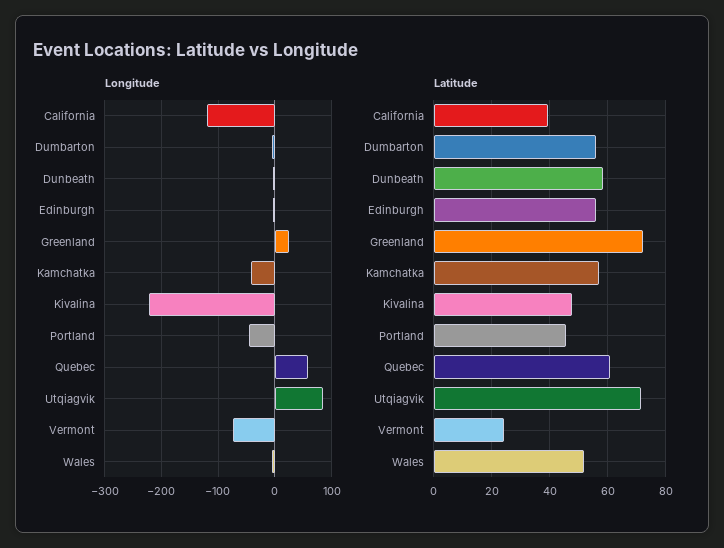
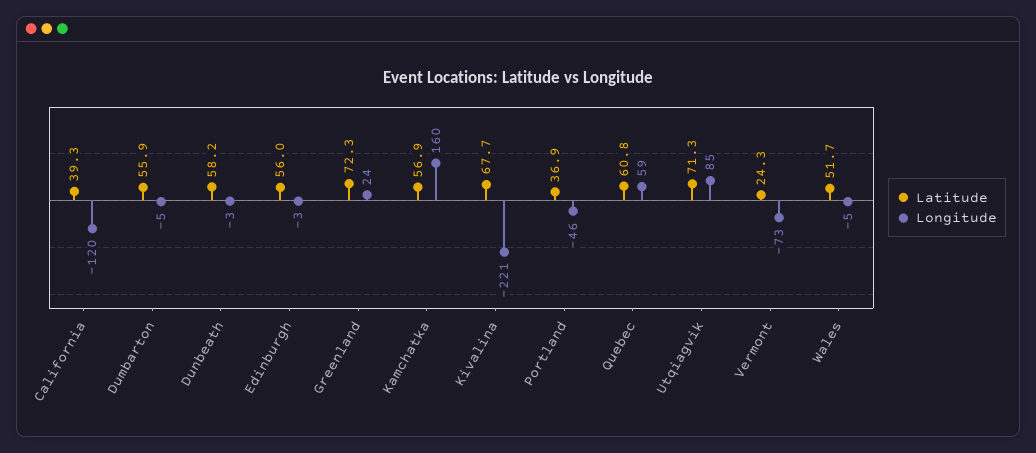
  {
    "Longitude": {
      "California": -120,
      "Dumbarton": -5,
      "Dunbeath": -3,
      "Edinburgh": -3,
      "Greenland": 24,
-     "Kamchatka": -40,
+     "Kamchatka": 160,
      "Kivalina": -221,
      "Portland": -46,
      "Quebec": 59,
      "Utqiagvik": 85,
      "Vermont": -73,
      "Wales": -5
    },
    "Latitude": {
      "California": 39.3,
      "Dumbarton": 55.9,
      "Dunbeath": 58.2,
      "Edinburgh": 56,
      "Greenland": 72.3,
      "Kamchatka": 56.9,
-     "Kivalina": 47.5,
+     "Kivalina": 67.7,
-     "Portland": 45,
+     "Portland": 36.9,
      "Quebec": 60.8,
      "Utqiagvik": 71.3,
      "Vermont": 24.3,
      "Wales": 51.7
    }
  }

